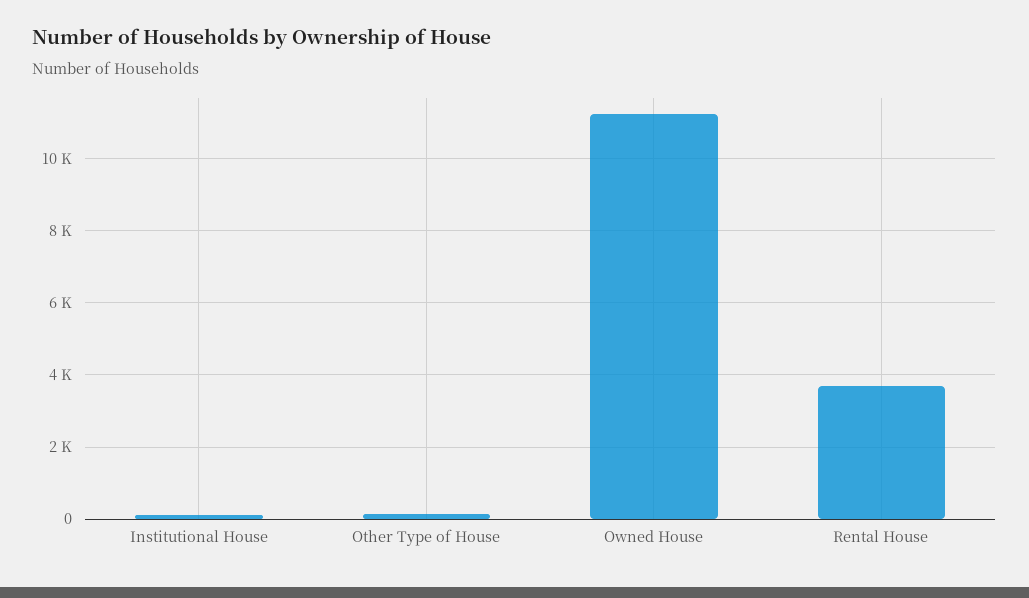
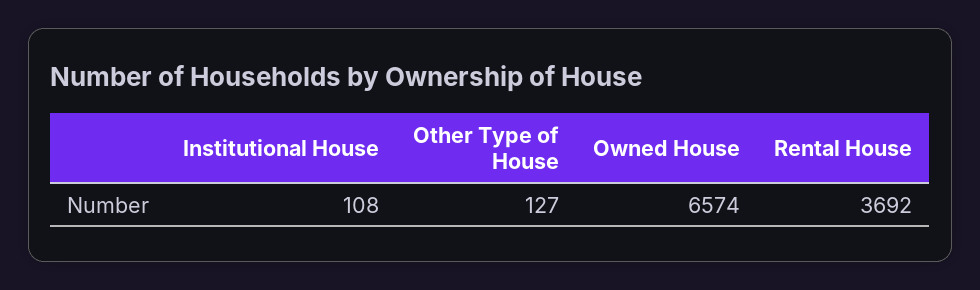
  {
    "Institutional House": 108,
    "Other Type of House": 127,
-   "Owned House": 11200,
+   "Owned House": 6574,
    "Rental House": 3692
  }

